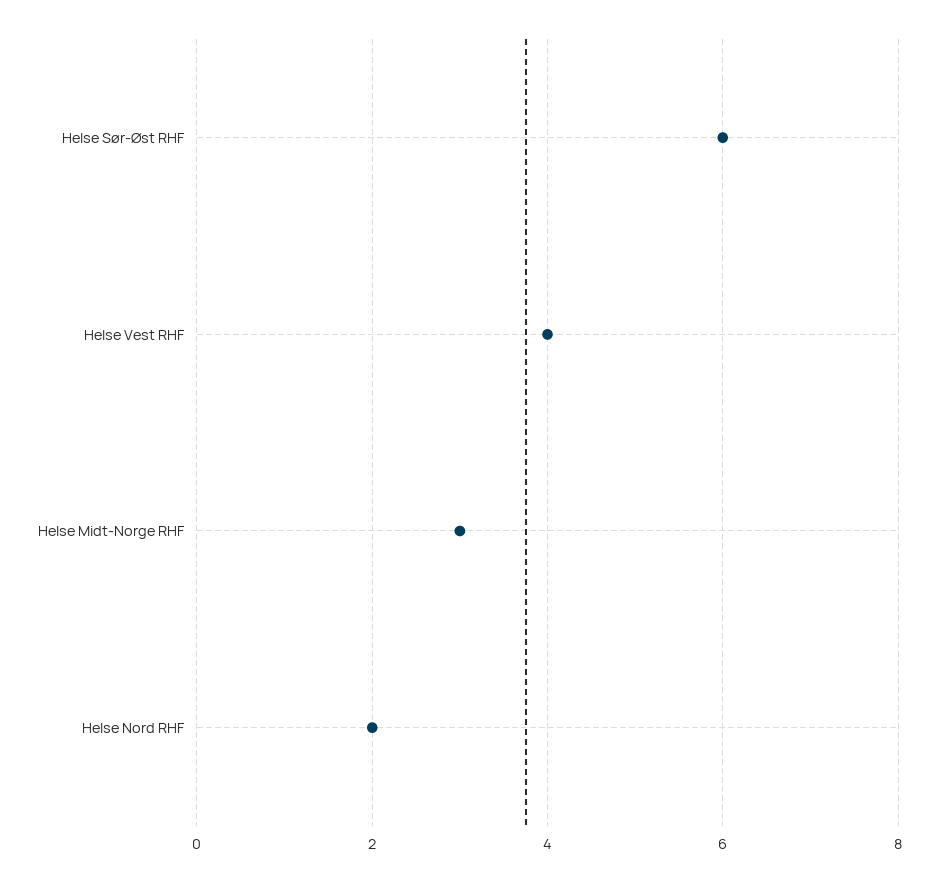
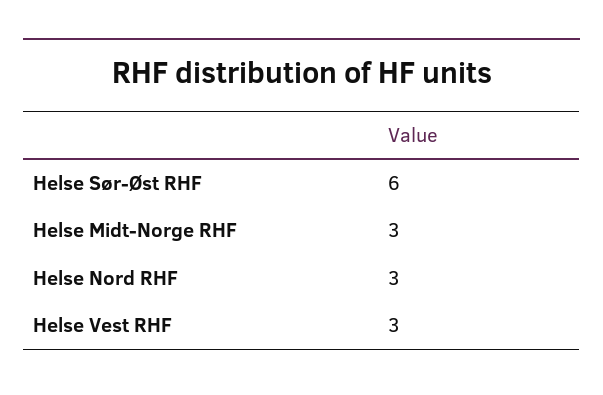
  {
    "Helse Sør-Øst RHF": 6,
-   "Helse Vest RHF": 4,
+   "Helse Vest RHF": 3,
    "Helse Midt-Norge RHF": 3,
-   "Helse Nord RHF": 2
+   "Helse Nord RHF": 3
  }

